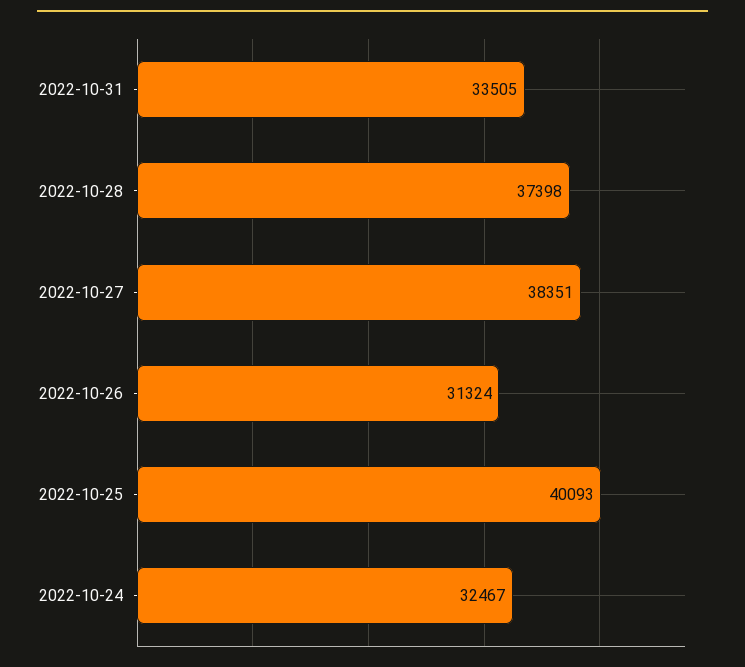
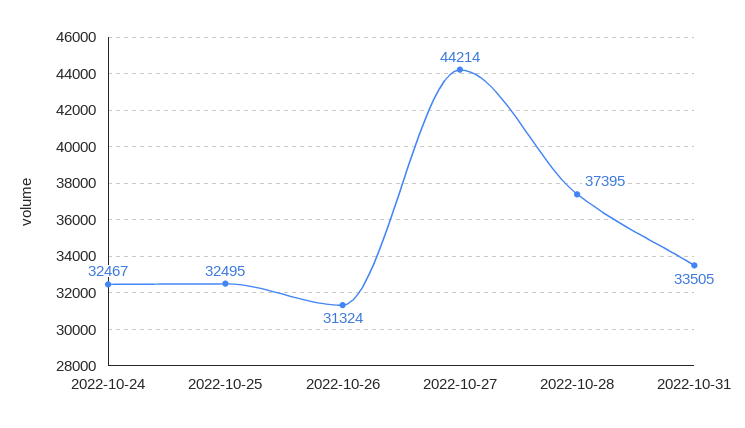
  {
    "2022-10-31": 33505,
-   "2022-10-28": 37398,
+   "2022-10-28": 37395,
-   "2022-10-27": 38351,
+   "2022-10-27": 44214,
    "2022-10-26": 31324,
-   "2022-10-25": 40093,
+   "2022-10-25": 32495,
    "2022-10-24": 32467
  }

